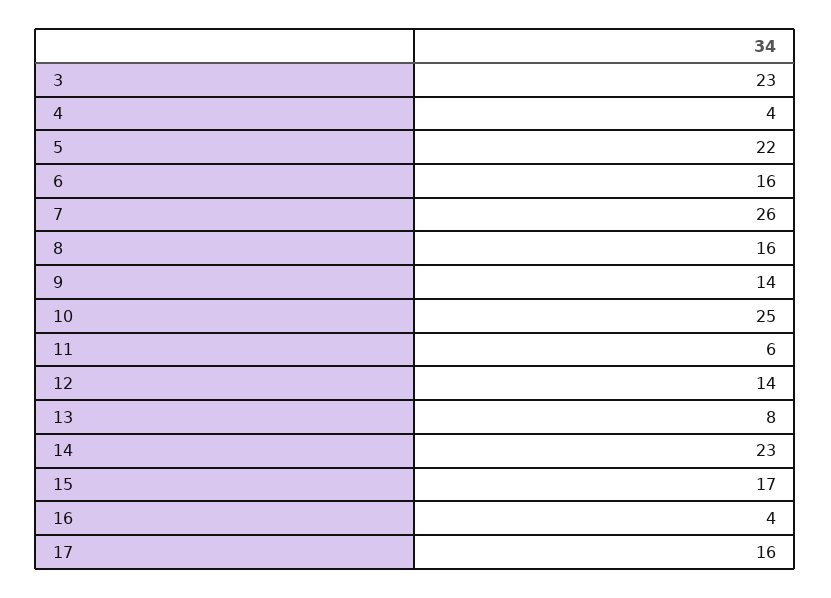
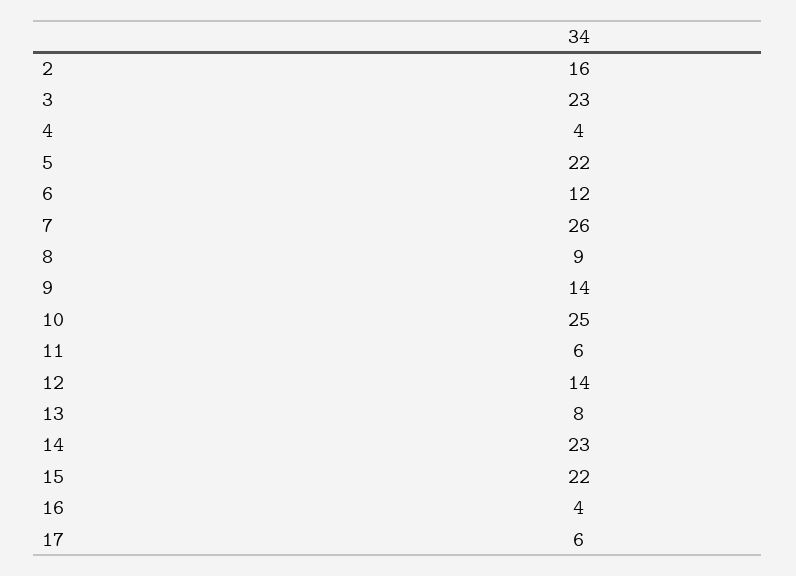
  {
    "3": 23,
    "4": 4,
    "5": 22,
-   "6": 16,
+   "6": 12,
    "7": 26,
-   "8": 16,
+   "8": 9,
    "9": 14,
    "10": 25,
    "11": 6,
    "12": 14,
    "13": 8,
    "14": 23,
-   "15": 17,
+   "15": 22,
    "16": 4,
-   "17": 16
+   "17": 6,
+   "2": 16
  }

